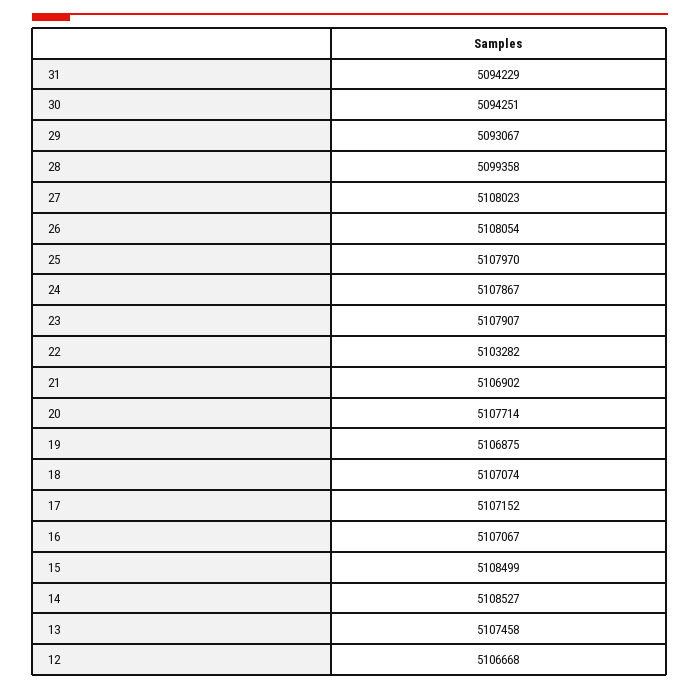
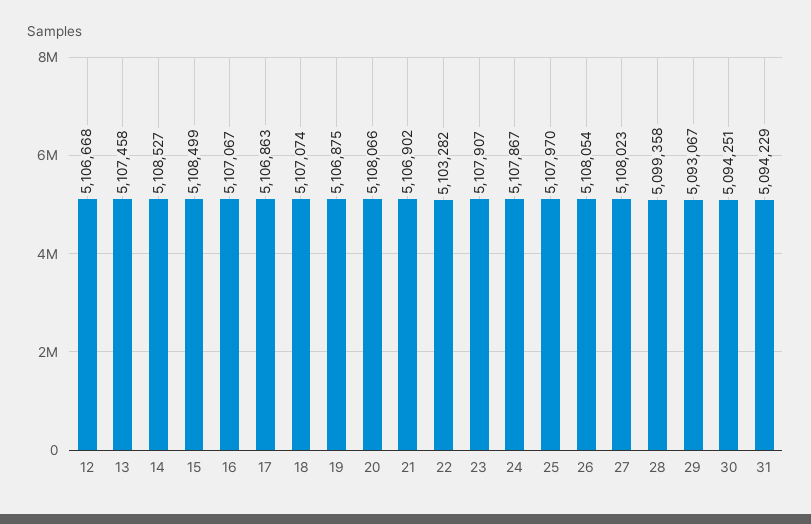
  {
    "31": 5094229,
    "30": 5094251,
    "29": 5093067,
    "28": 5099358,
    "27": 5108023,
    "26": 5108054,
    "25": 5107970,
    "24": 5107867,
    "23": 5107907,
    "22": 5103282,
    "21": 5106902,
-   "20": 5107714,
+   "20": 5108066,
    "19": 5106875,
    "18": 5107074,
-   "17": 5107152,
+   "17": 5106863,
    "16": 5107067,
    "15": 5108499,
    "14": 5108527,
    "13": 5107458,
    "12": 5106668
  }

